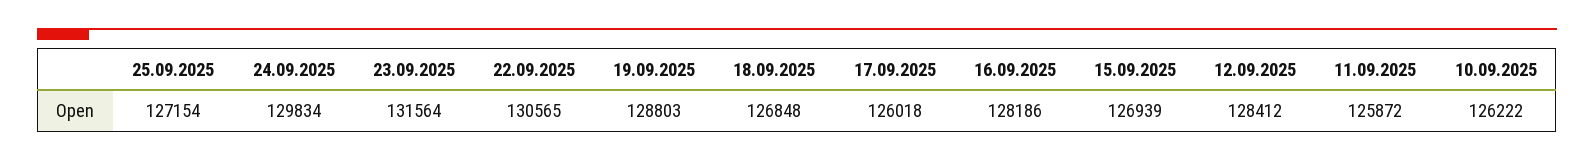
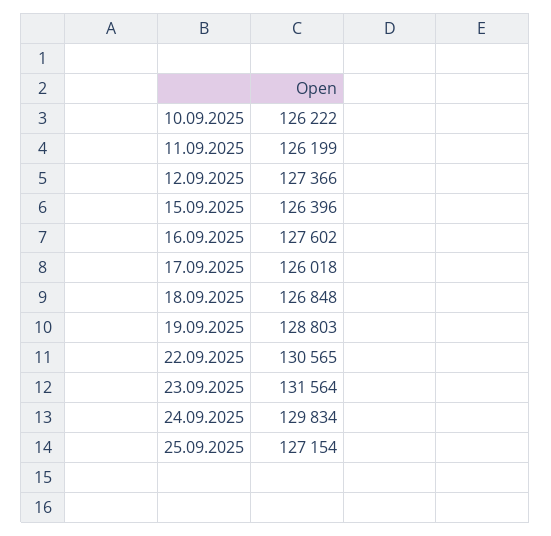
  {
    "25.09.2025": 127154,
    "24.09.2025": 129834,
    "23.09.2025": 131564,
    "22.09.2025": 130565,
    "19.09.2025": 128803,
    "18.09.2025": 126848,
    "17.09.2025": 126018,
-   "16.09.2025": 128186,
+   "16.09.2025": 127602,
-   "15.09.2025": 126939,
+   "15.09.2025": 126396,
-   "12.09.2025": 128412,
+   "12.09.2025": 127366,
-   "11.09.2025": 125872,
+   "11.09.2025": 126199,
    "10.09.2025": 126222
  }

